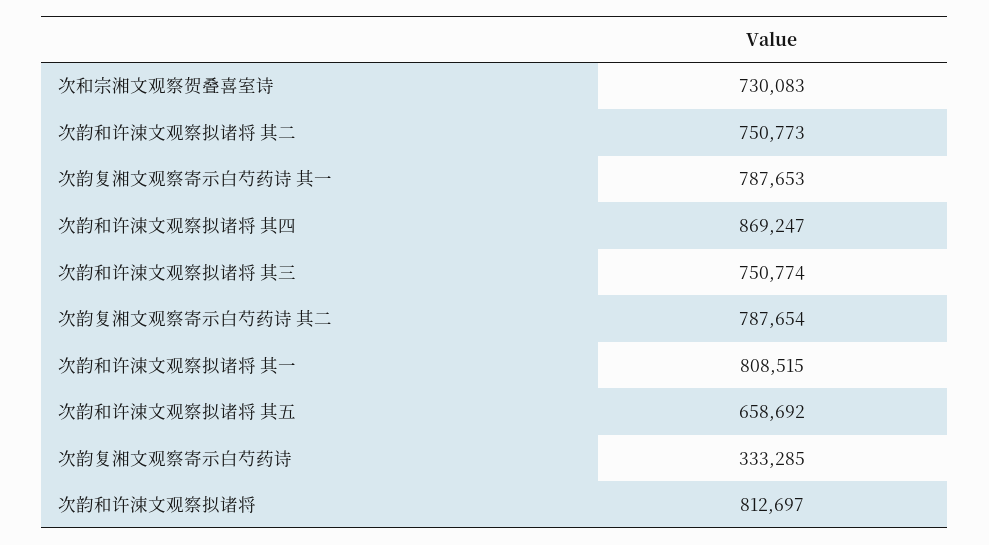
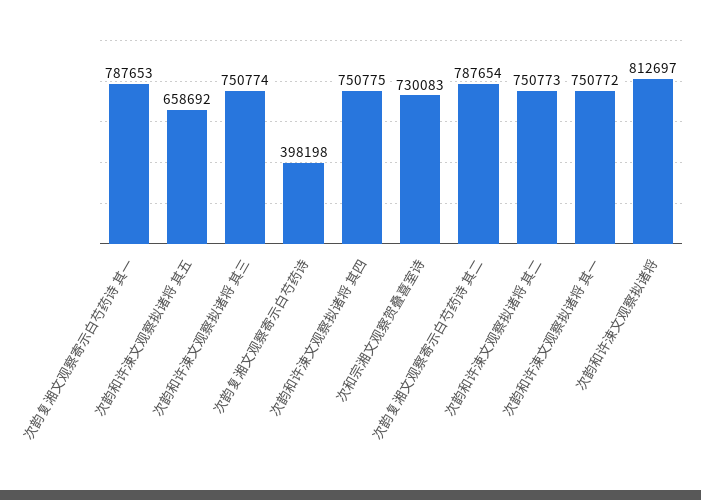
  {
    "次和宗湘文观察贺叠喜室诗": 730083,
    "次韵和许涑文观察拟诸将 其二": 750773,
    "次韵复湘文观察寄示白芍药诗 其一": 787653,
-   "次韵和许涑文观察拟诸将 其四": 869247,
+   "次韵和许涑文观察拟诸将 其四": 750775,
    "次韵和许涑文观察拟诸将 其三": 750774,
    "次韵复湘文观察寄示白芍药诗 其二": 787654,
-   "次韵和许涑文观察拟诸将 其一": 808515,
+   "次韵和许涑文观察拟诸将 其一": 750772,
    "次韵和许涑文观察拟诸将 其五": 658692,
-   "次韵复湘文观察寄示白芍药诗": 333285,
+   "次韵复湘文观察寄示白芍药诗": 398198,
    "次韵和许涑文观察拟诸将": 812697
  }

